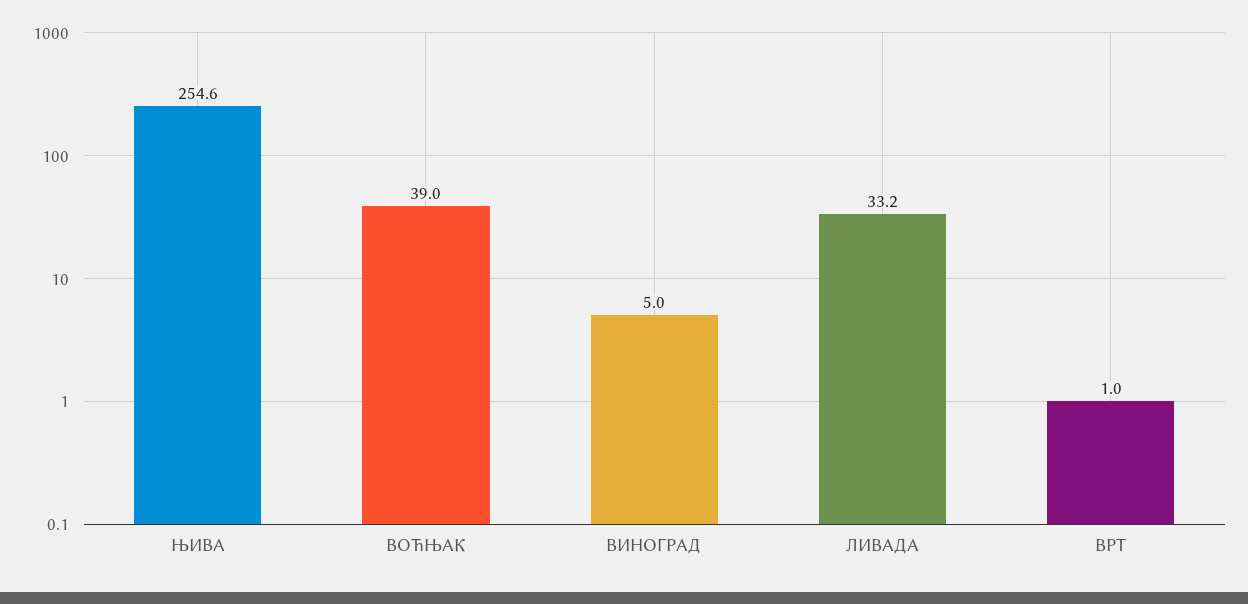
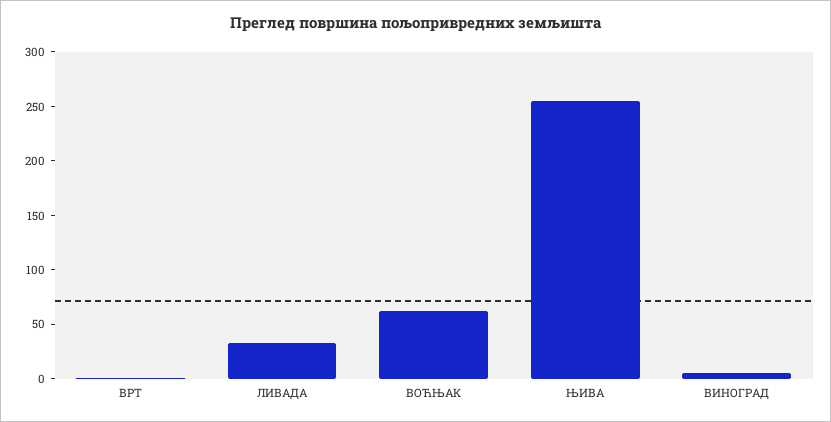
  {
    "ЊИВА": 254.6,
-   "ВОЋЊАК": 39,
+   "ВОЋЊАК": 60,
    "ВИНОГРАД": 5,
    "ЛИВАДА": 33.2,
    "ВРТ": 1
  }

